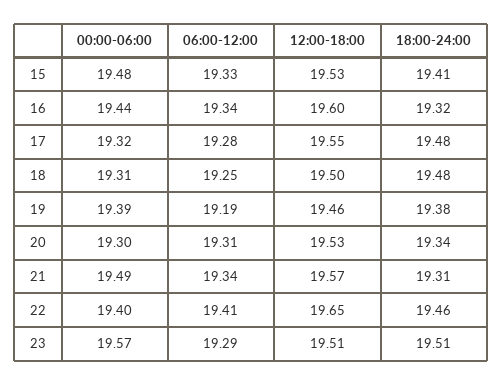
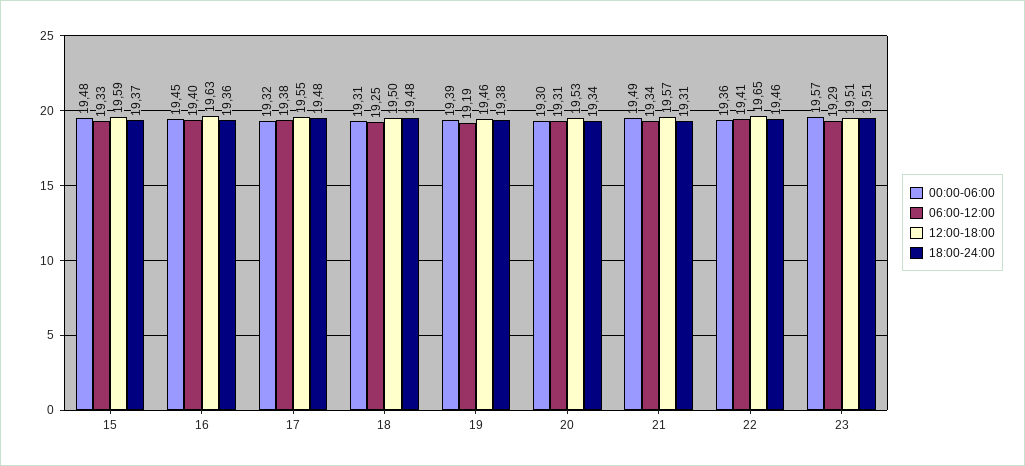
  {
    "00:00-06:00": {
      "15": 19.48,
-     "16": 19.44,
+     "16": 19.45,
      "17": 19.32,
      "18": 19.31,
      "19": 19.39,
      "20": 19.3,
      "21": 19.49,
-     "22": 19.4,
+     "22": 19.36,
      "23": 19.57
    },
    "06:00-12:00": {
      "15": 19.33,
-     "16": 19.34,
+     "16": 19.4,
-     "17": 19.28,
+     "17": 19.38,
      "18": 19.25,
      "19": 19.19,
      "20": 19.31,
      "21": 19.34,
      "22": 19.41,
      "23": 19.29
    },
    "12:00-18:00": {
-     "15": 19.53,
+     "15": 19.59,
-     "16": 19.6,
+     "16": 19.63,
      "17": 19.55,
      "18": 19.5,
      "19": 19.46,
      "20": 19.53,
      "21": 19.57,
      "22": 19.65,
      "23": 19.51
    },
    "18:00-24:00": {
-     "15": 19.41,
+     "15": 19.37,
-     "16": 19.32,
+     "16": 19.36,
      "17": 19.48,
      "18": 19.48,
      "19": 19.38,
      "20": 19.34,
      "21": 19.31,
      "22": 19.46,
      "23": 19.51
    }
  }

